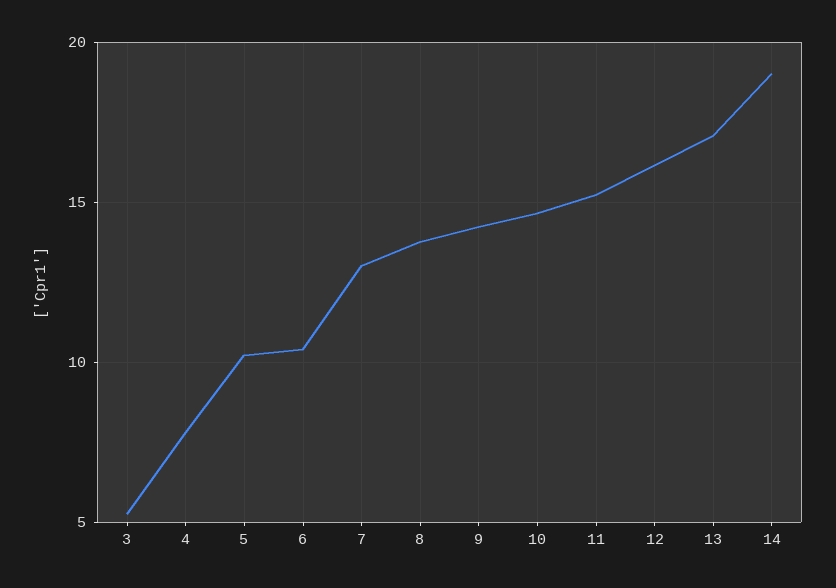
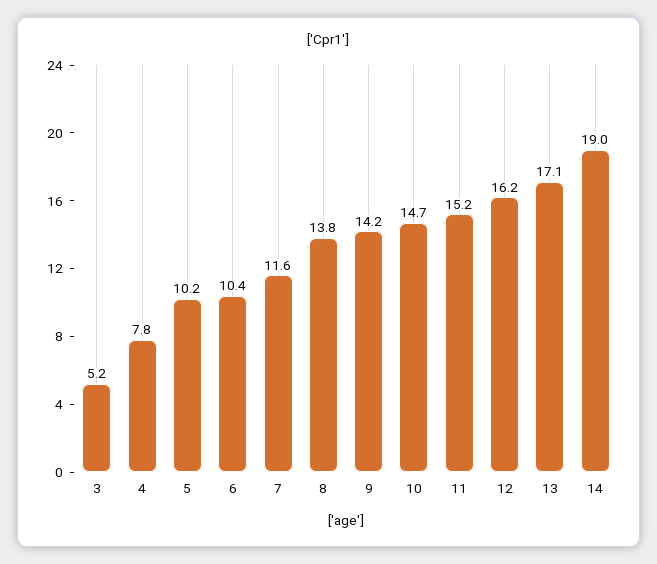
  {
    "3": 5.2,
    "4": 7.8,
    "5": 10.2,
    "6": 10.4,
-   "7": 13,
+   "7": 11.6,
    "8": 13.8,
    "9": 14.2,
    "10": 14.7,
    "11": 15.2,
    "12": 16.2,
    "13": 17.1,
    "14": 19
  }

